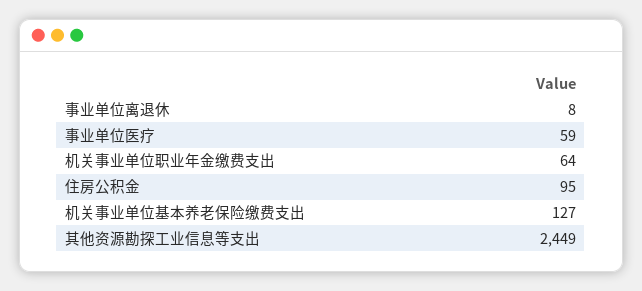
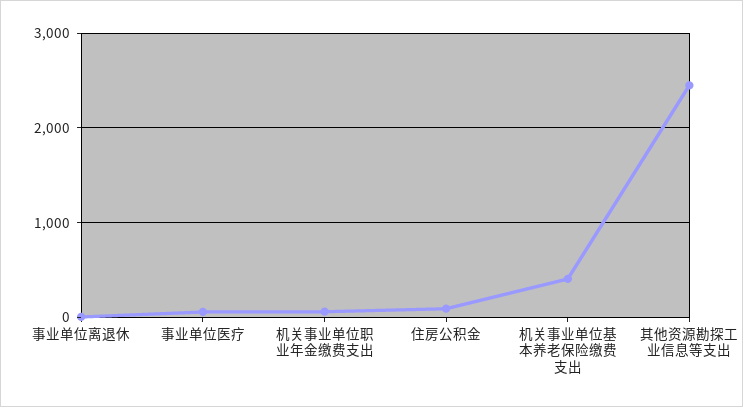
  {
    "事业单位离退休": 8,
    "事业单位医疗": 59,
    "机关事业单位职业年金缴费支出": 64,
    "住房公积金": 95,
-   "机关事业单位基本养老保险缴费支出": 127,
+   "机关事业单位基本养老保险缴费支出": 400,
    "其他资源勘探工业信息等支出": 2449
  }

